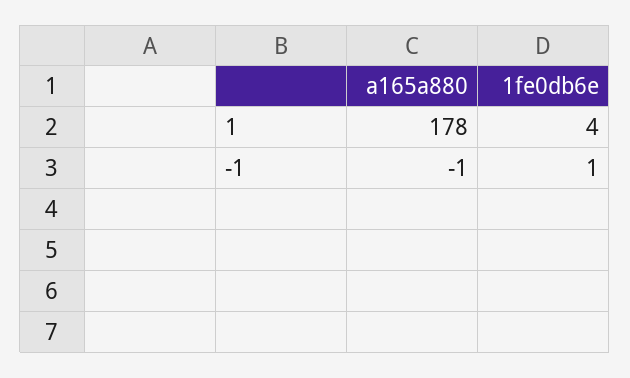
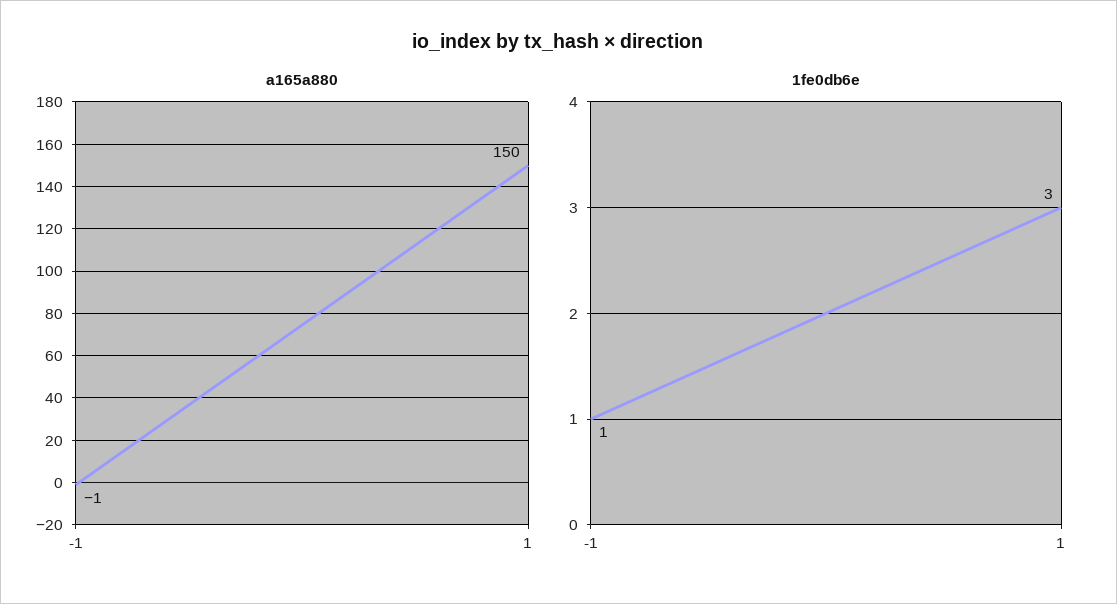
  {
    "a165a880": {
-     "1": 178,
+     "1": 150,
      "-1": -1
    },
    "1fe0db6e": {
-     "1": 4,
+     "1": 3,
      "-1": 1
    }
  }

